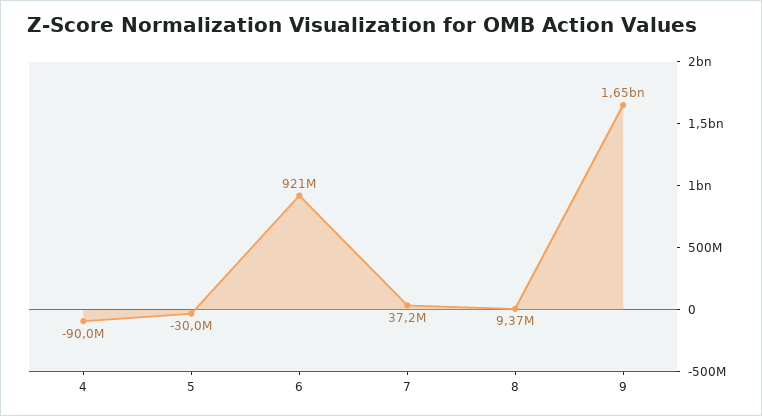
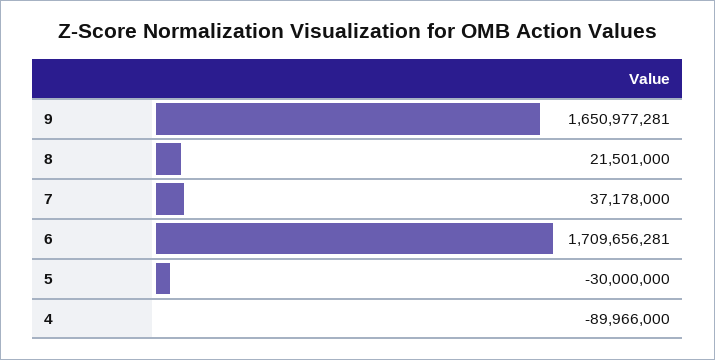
  {
    "4": -89966000,
    "5": -30000000,
-   "6": 921000000,
+   "6": 1709656281,
    "7": 37178000,
-   "8": 9370000,
+   "8": 21501000,
    "9": 1650977281
  }

